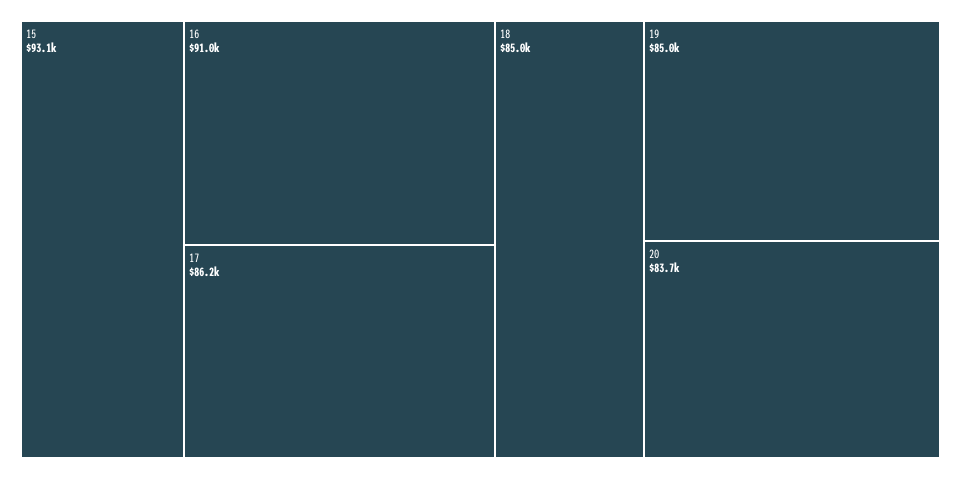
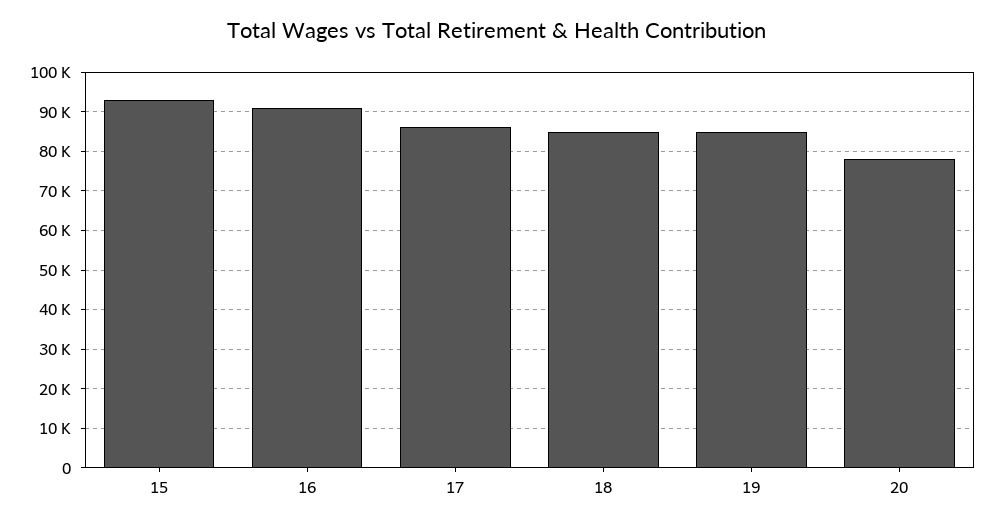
  {
    "15": 93100,
    "16": 91000,
    "17": 86200,
    "18": 85000,
    "19": 85000,
-   "20": 83700
+   "20": 78000
  }

